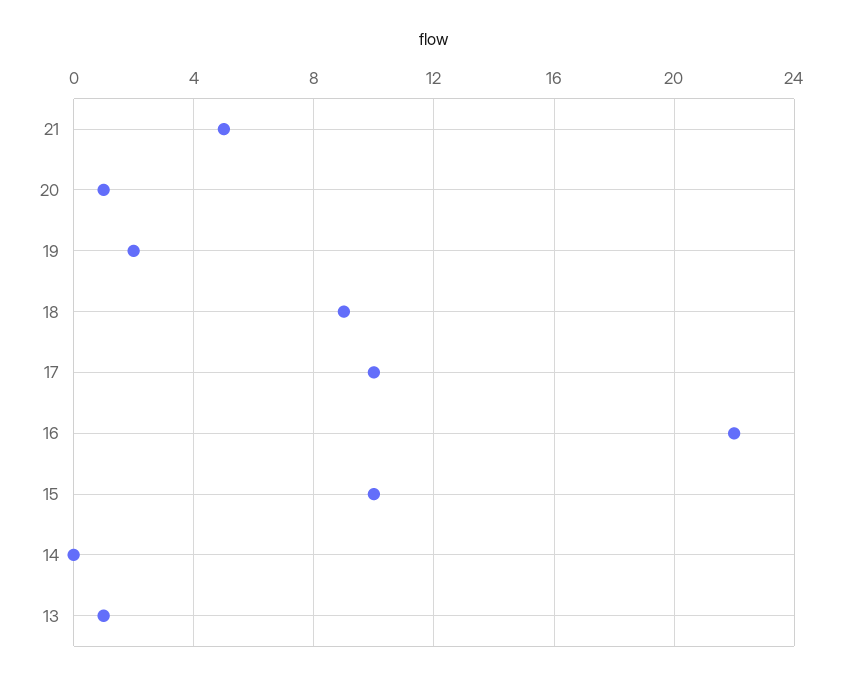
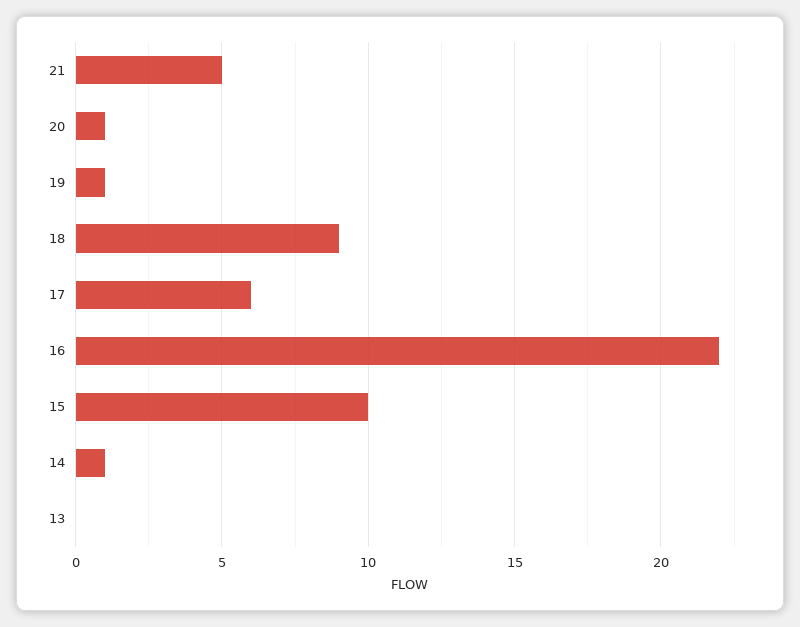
  {
    "21": 5,
    "20": 1,
-   "19": 2,
+   "19": 1,
    "18": 9,
-   "17": 10,
+   "17": 6,
    "16": 22,
    "15": 10,
-   "14": 0,
+   "14": 1,
-   "13": 1
+   "13": 0
  }

